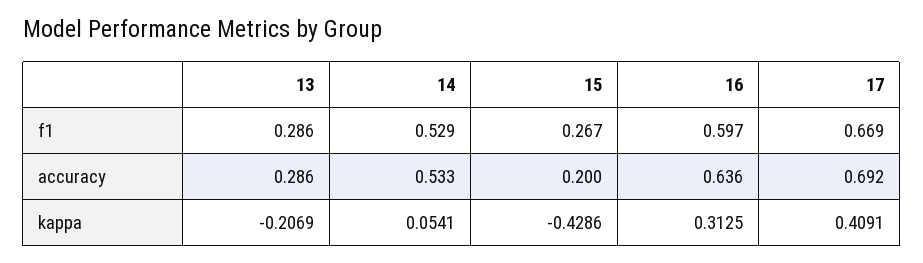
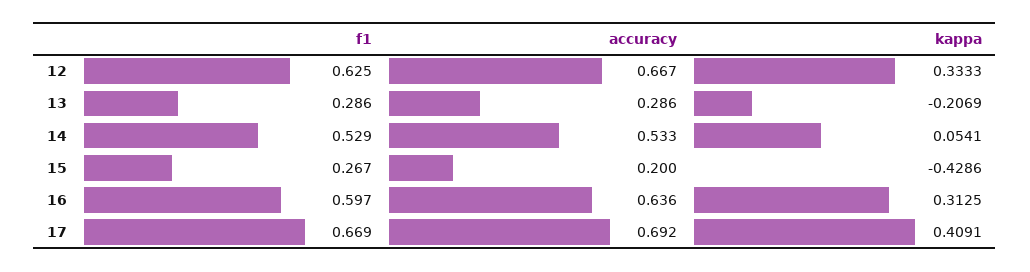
  {
    "13": {
      "f1": 0.286,
      "accuracy": 0.286,
      "kappa": -0.2069
    },
    "14": {
      "f1": 0.529,
      "accuracy": 0.533,
      "kappa": 0.0541
    },
    "15": {
      "f1": 0.267,
      "accuracy": 0.2,
      "kappa": -0.4286
    },
    "16": {
      "f1": 0.597,
      "accuracy": 0.636,
      "kappa": 0.3125
    },
    "17": {
      "f1": 0.669,
      "accuracy": 0.692,
      "kappa": 0.4091
-   }
+   },
+   "12": {
+     "f1": 0.625,
+     "accuracy": 0.667,
+     "kappa": 0.3333
+   }
  }

